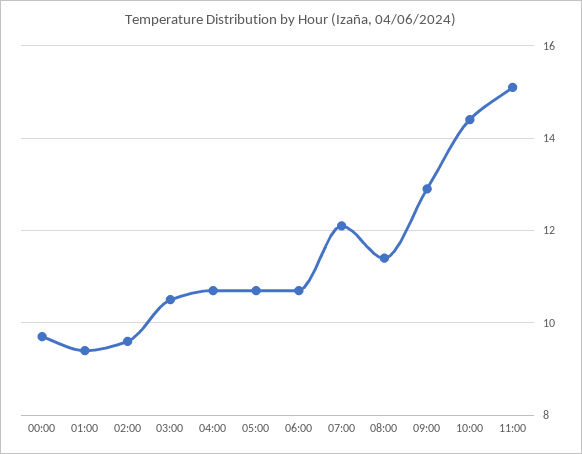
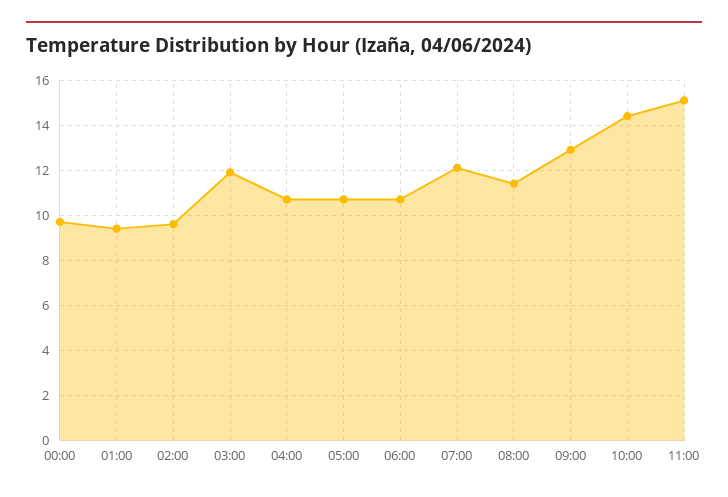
  {
    "00:00": 9.5,
    "01:00": 9.5,
    "02:00": 9.5,
-   "03:00": 10.5,
+   "03:00": 12,
    "04:00": 10.5,
    "05:00": 10.5,
    "06:00": 10.5,
    "07:00": 12,
    "08:00": 11.5,
    "09:00": 13,
    "10:00": 14.5,
    "11:00": 15
  }

